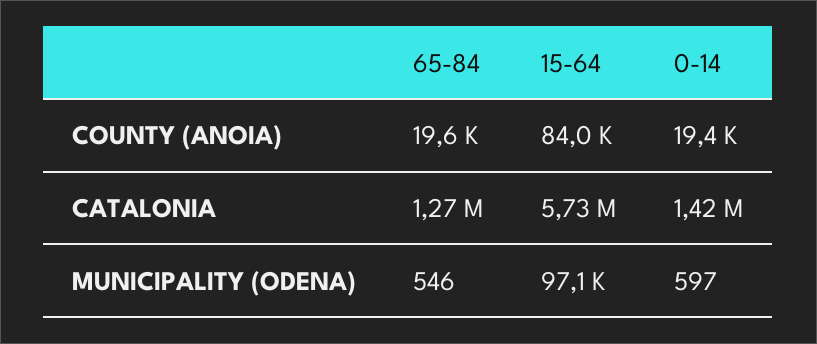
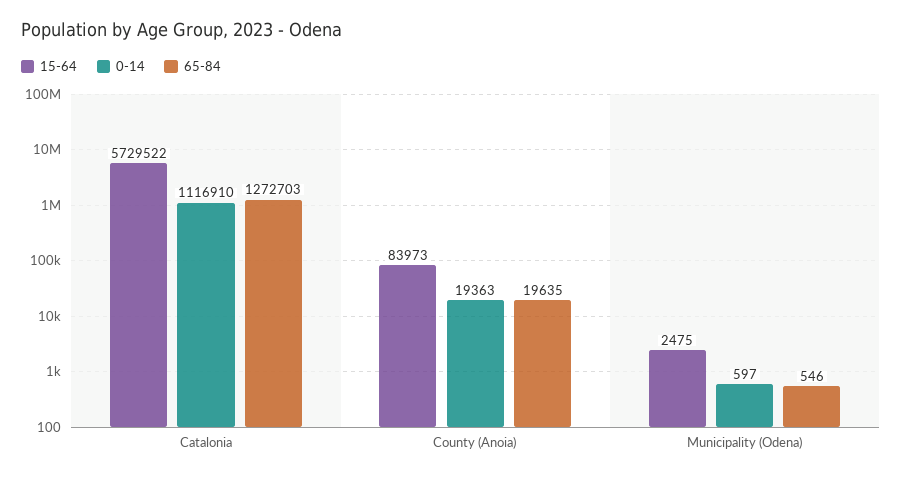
  {
    "65-84": {
      "COUNTY (ANOIA)": 19635,
      "CATALONIA": 1272703,
      "MUNICIPALITY (ODENA)": 546
    },
    "15-64": {
      "COUNTY (ANOIA)": 83973,
      "CATALONIA": 5729522,
-     "MUNICIPALITY (ODENA)": 97100
+     "MUNICIPALITY (ODENA)": 2475
    },
    "0-14": {
      "COUNTY (ANOIA)": 19363,
-     "CATALONIA": 1420000,
+     "CATALONIA": 1116910,
      "MUNICIPALITY (ODENA)": 597
    }
  }

